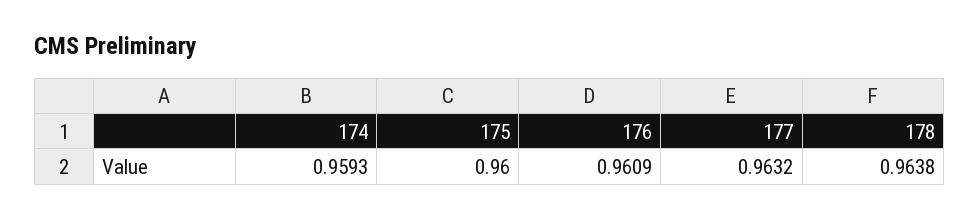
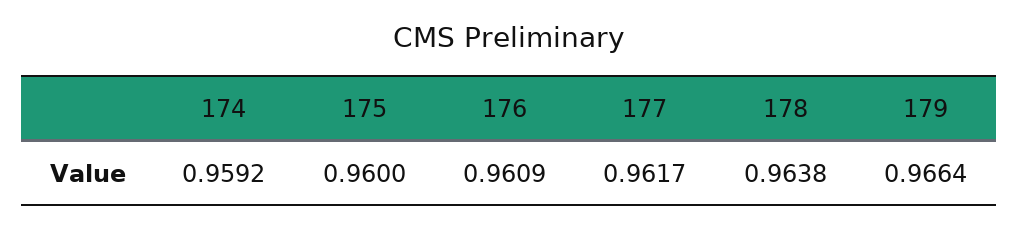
  {
-   "174": 0.9593,
+   "174": 0.9592,
    "175": 0.96,
    "176": 0.9609,
-   "177": 0.9632,
+   "177": 0.9617,
-   "178": 0.9638
+   "178": 0.9638,
+   "179": 0.9664
  }

